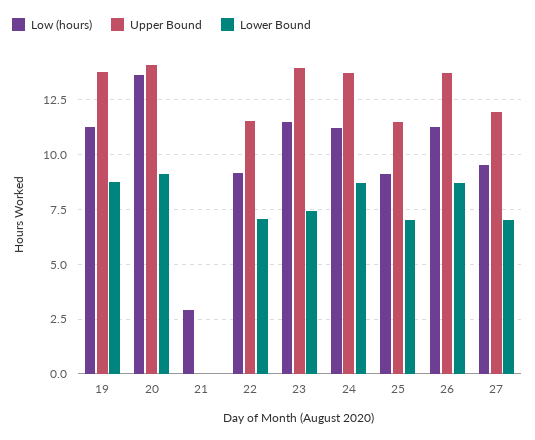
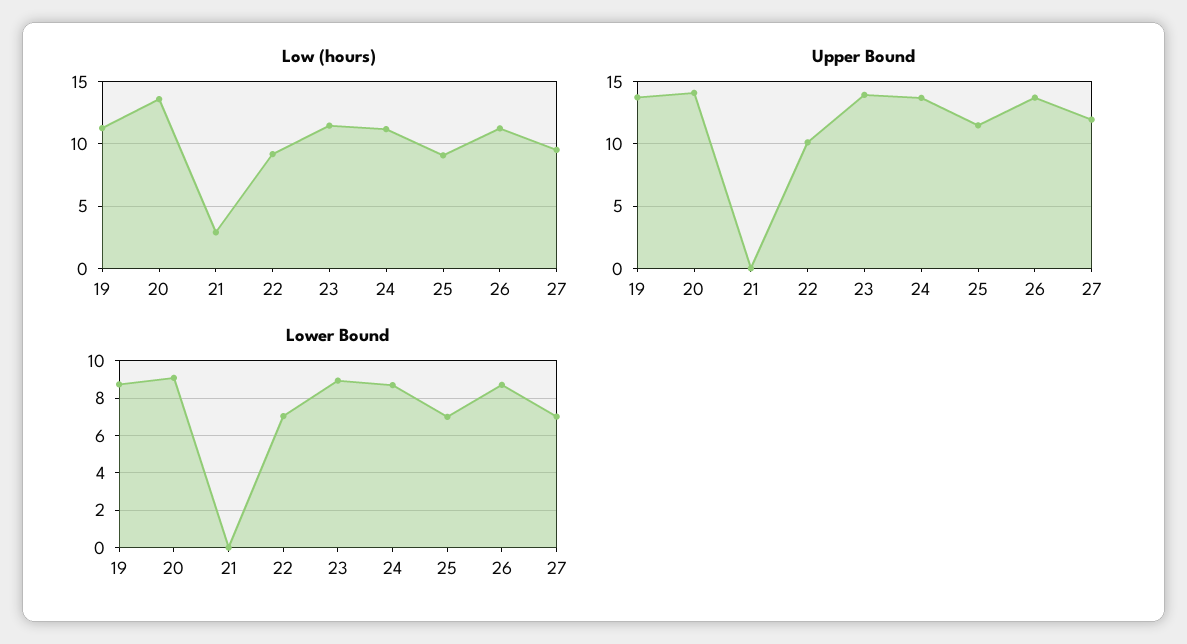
  {
    "Low (hours)": {
      "19": 11.5,
      "20": 13.5,
      "21": 3,
      "22": 9,
      "23": 11.5,
      "24": 11,
      "25": 9,
      "26": 11.5,
      "27": 9.5
    },
    "Upper Bound": {
      "19": 14,
      "20": 14,
      "21": 0,
-     "22": 11.5,
+     "22": 10,
      "23": 14,
      "24": 13.5,
      "25": 11.5,
      "26": 13.5,
      "27": 12
    },
    "Lower Bound": {
      "19": 9,
      "20": 9,
      "21": 0,
      "22": 7,
-     "23": 7.5,
+     "23": 9,
      "24": 8.5,
      "25": 7,
      "26": 8.5,
      "27": 7
    }
  }

